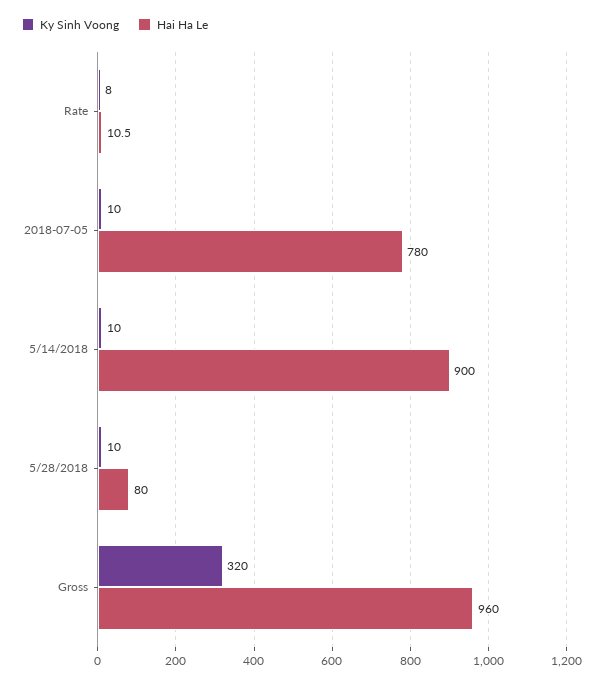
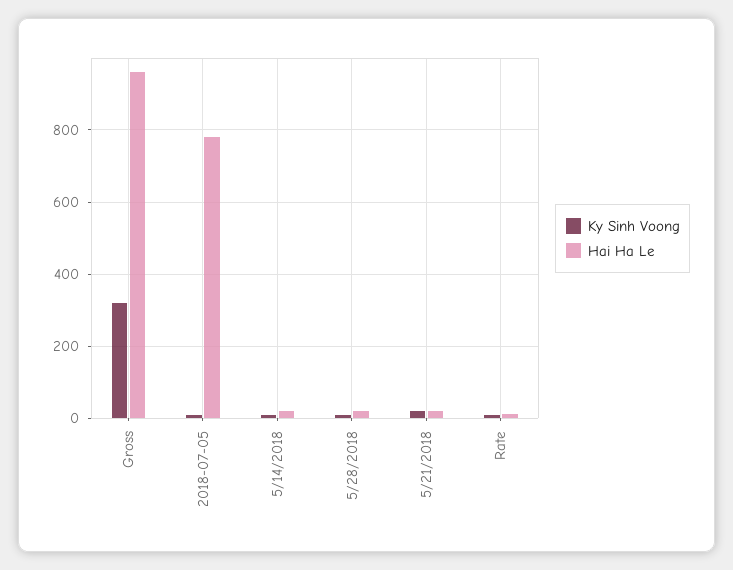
  {
    "Ky Sinh Voong": {
      "Rate": 8,
      "2018-07-05": 10,
      "5/14/2018": 10,
      "5/28/2018": 10,
-     "Gross": 320
+     "Gross": 320,
+     "5/21/2018": 20
    },
    "Hai Ha Le": {
      "Rate": 10.5,
      "2018-07-05": 780,
-     "5/14/2018": 900,
+     "5/14/2018": 20,
-     "5/28/2018": 80,
+     "5/28/2018": 20,
-     "Gross": 960
+     "Gross": 960,
+     "5/21/2018": 20
    }
  }

